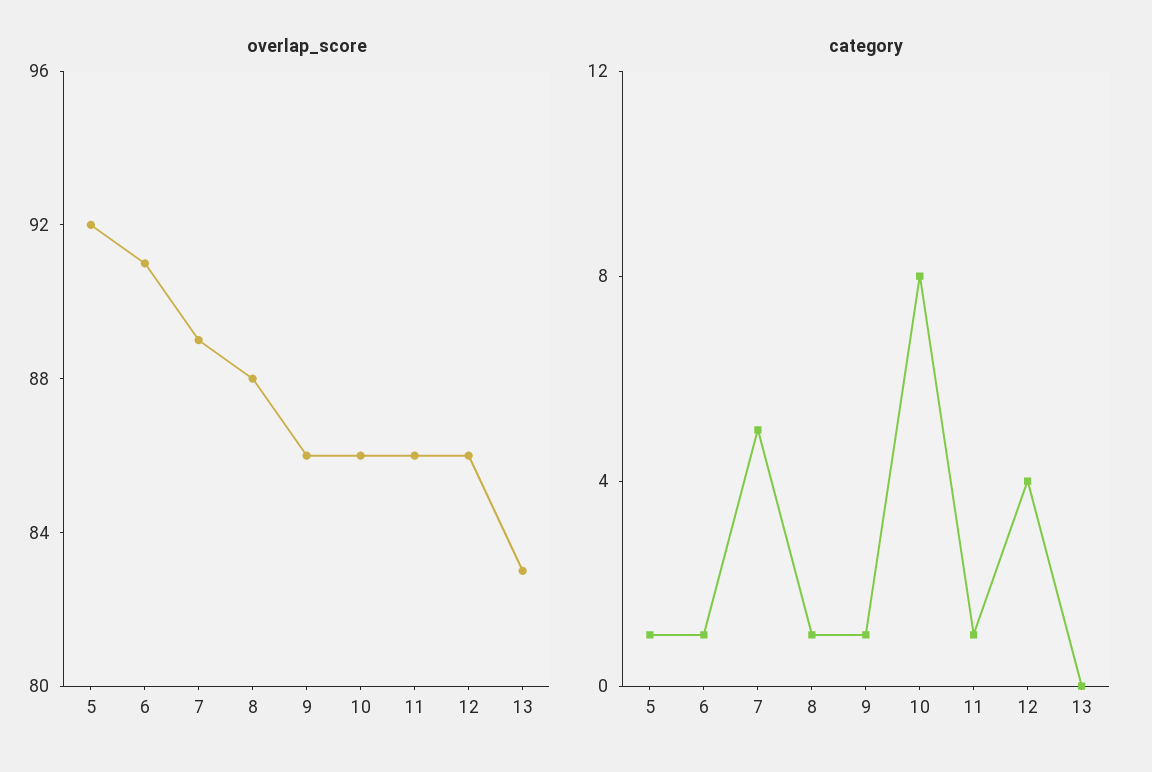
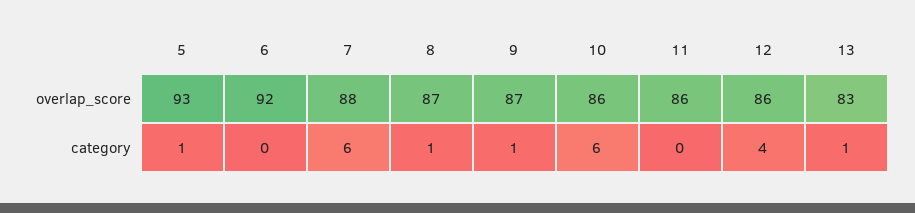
  {
    "overlap_score": {
-     "5": 92,
+     "5": 93,
-     "6": 91,
+     "6": 92,
-     "7": 89,
+     "7": 88,
-     "8": 88,
+     "8": 87,
-     "9": 86,
+     "9": 87,
      "10": 86,
      "11": 86,
      "12": 86,
      "13": 83
    },
    "category": {
      "5": 1,
-     "6": 1,
+     "6": 0,
-     "7": 5,
+     "7": 6,
      "8": 1,
      "9": 1,
-     "10": 8,
+     "10": 6,
-     "11": 1,
+     "11": 0,
      "12": 4,
-     "13": 0
+     "13": 1
    }
  }

